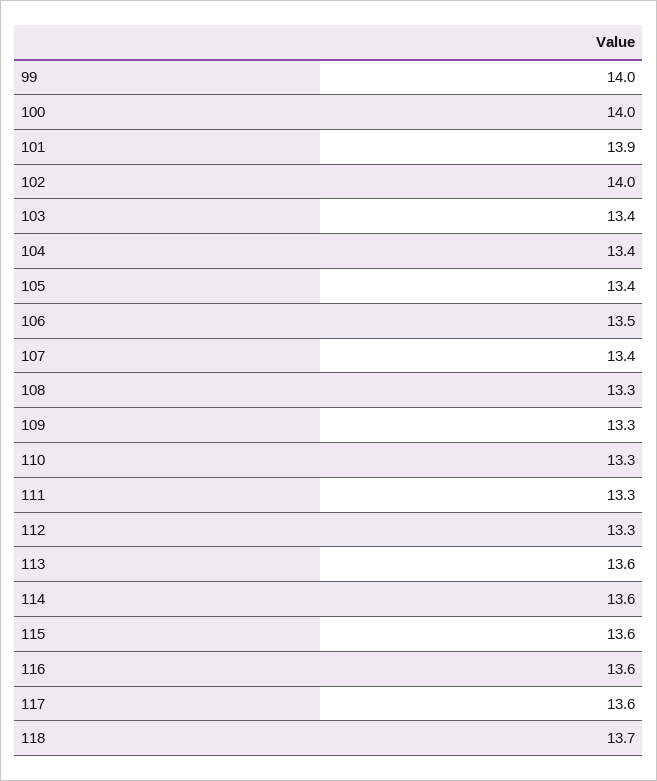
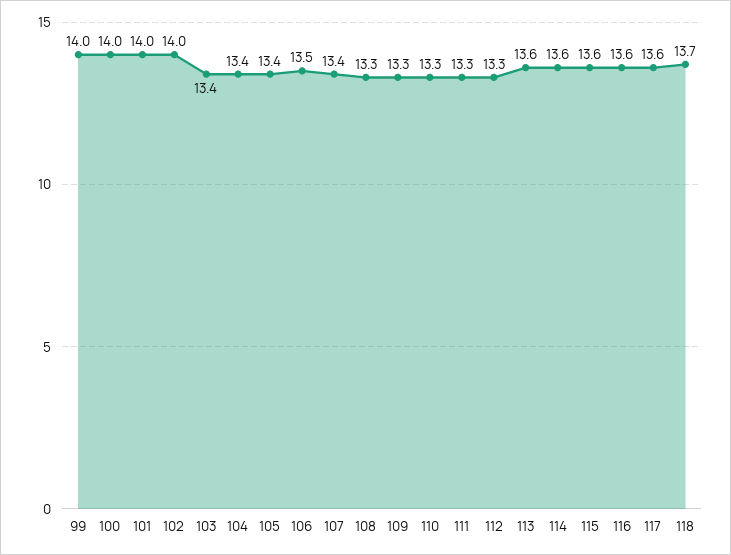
  {
    "99": 14,
    "100": 14,
-   "101": 13.9,
+   "101": 14,
    "102": 14,
    "103": 13.4,
    "104": 13.4,
    "105": 13.4,
    "106": 13.5,
    "107": 13.4,
    "108": 13.3,
    "109": 13.3,
    "110": 13.3,
    "111": 13.3,
    "112": 13.3,
    "113": 13.6,
    "114": 13.6,
    "115": 13.6,
    "116": 13.6,
    "117": 13.6,
    "118": 13.7
  }

